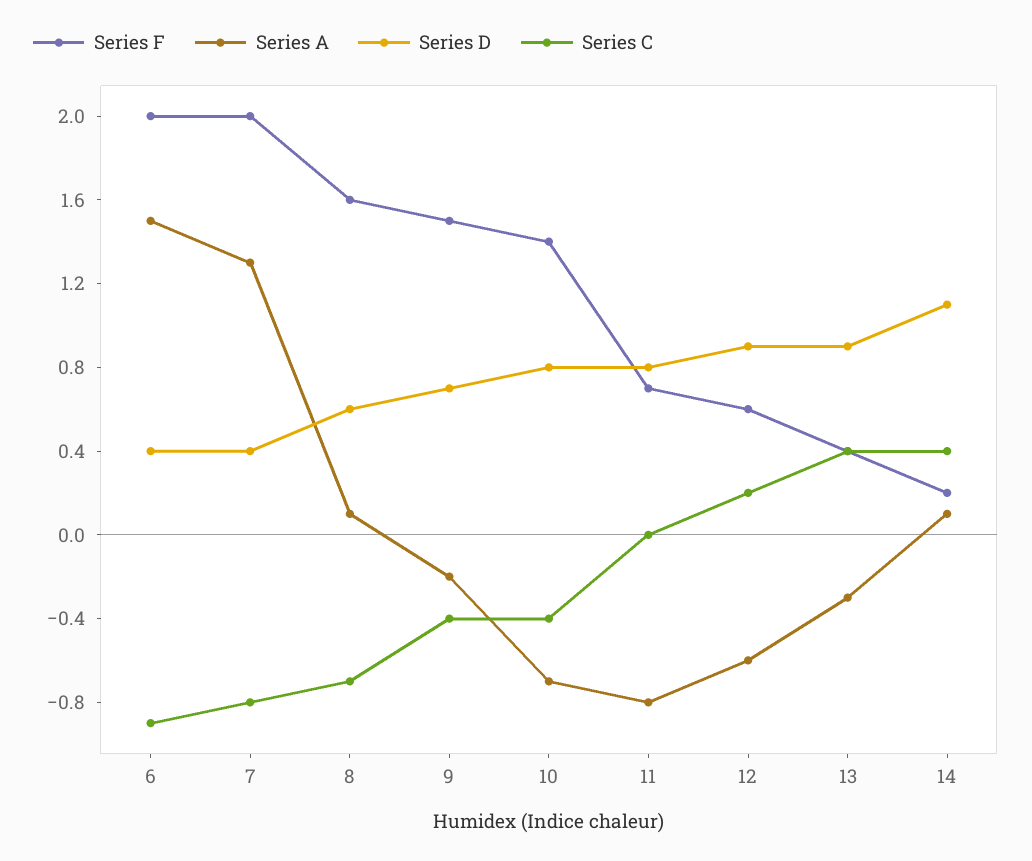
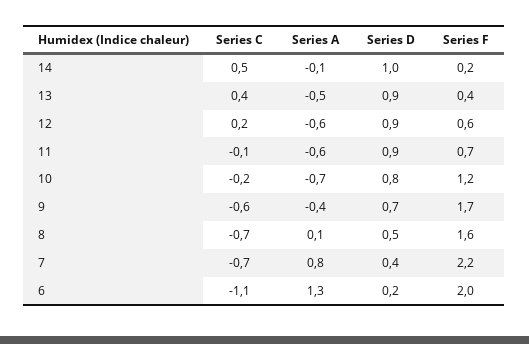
  {
    "Series F": {
      "6": 2,
-     "7": 2,
+     "7": 2.2,
      "8": 1.6,
-     "9": 1.5,
+     "9": 1.7,
-     "10": 1.4,
+     "10": 1.2,
      "11": 0.7,
      "12": 0.6,
      "13": 0.4,
      "14": 0.2
    },
    "Series A": {
-     "6": 1.5,
+     "6": 1.3,
-     "7": 1.3,
+     "7": 0.8,
      "8": 0.1,
-     "9": -0.2,
+     "9": -0.4,
      "10": -0.7,
-     "11": -0.8,
+     "11": -0.6,
      "12": -0.6,
-     "13": -0.3,
+     "13": -0.5,
-     "14": 0.1
+     "14": -0.1
    },
    "Series D": {
-     "6": 0.4,
+     "6": 0.2,
      "7": 0.4,
-     "8": 0.6,
+     "8": 0.5,
      "9": 0.7,
      "10": 0.8,
-     "11": 0.8,
+     "11": 0.9,
      "12": 0.9,
      "13": 0.9,
-     "14": 1.1
+     "14": 1
    },
    "Series C": {
-     "6": -0.9,
+     "6": -1.1,
-     "7": -0.8,
+     "7": -0.7,
      "8": -0.7,
-     "9": -0.4,
+     "9": -0.6,
-     "10": -0.4,
+     "10": -0.2,
-     "11": 0,
+     "11": -0.1,
      "12": 0.2,
      "13": 0.4,
-     "14": 0.4
+     "14": 0.5
    }
  }

